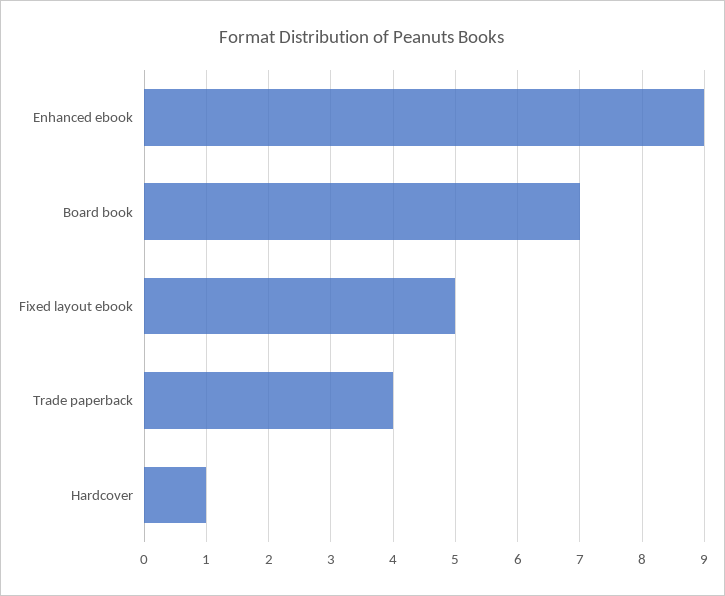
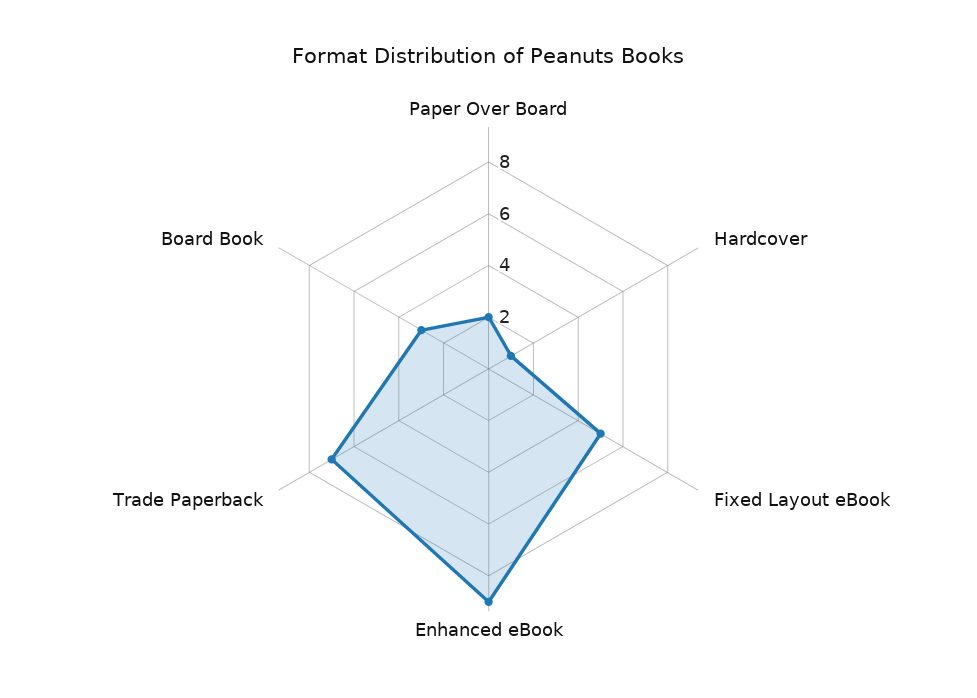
  {
    "Enhanced ebook": 9,
-   "Board book": 7,
+   "Board book": 3,
    "Fixed layout ebook": 5,
-   "Trade paperback": 4,
+   "Trade paperback": 7,
-   "Hardcover": 1
+   "Hardcover": 1,
+   "Paper Over Board": 2
  }

